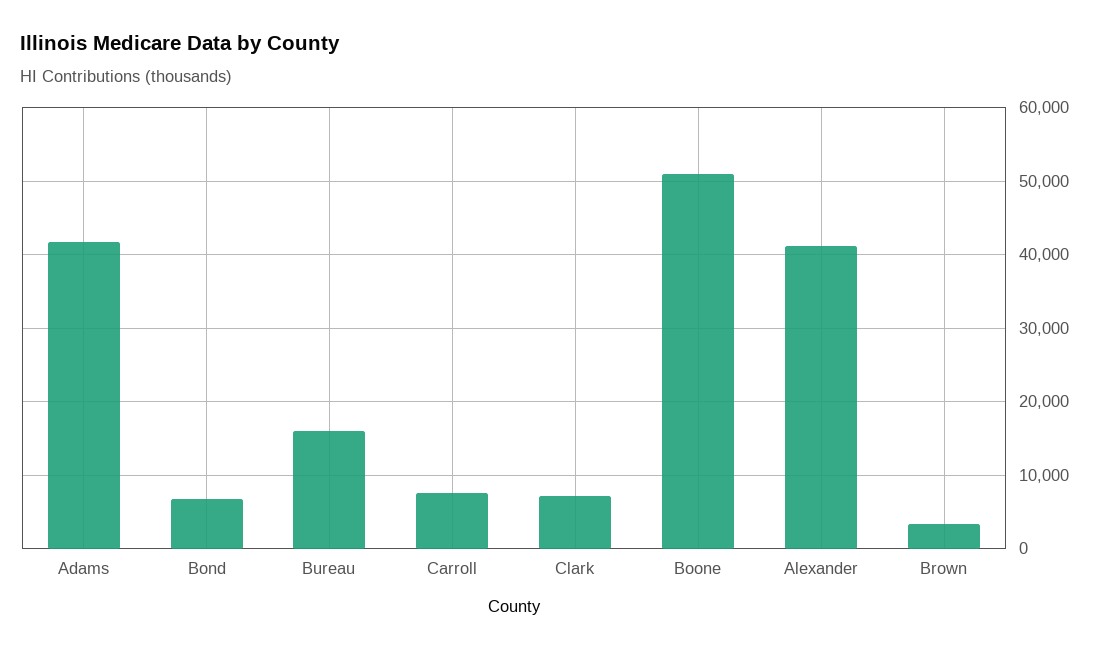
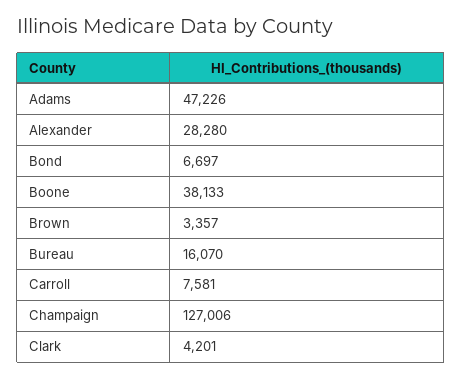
  {
-   "Adams": 42000,
+   "Adams": 47226,
    "Bond": 6697,
    "Bureau": 16070,
    "Carroll": 7581,
-   "Clark": 7000,
+   "Clark": 4201,
-   "Boone": 51000,
+   "Boone": 38133,
-   "Alexander": 41000,
+   "Alexander": 28280,
-   "Brown": 3357
+   "Brown": 3357,
+   "Champaign": 127006
  }

